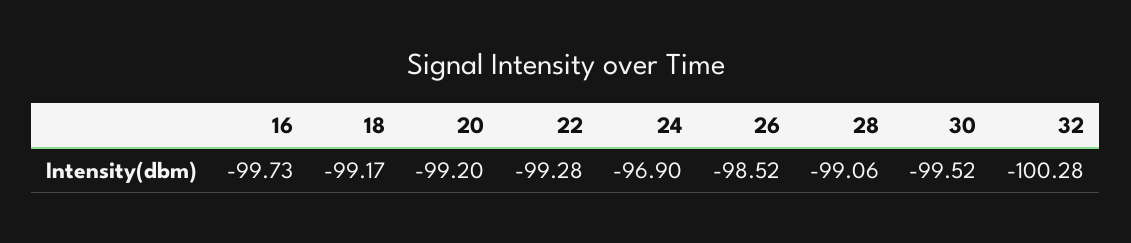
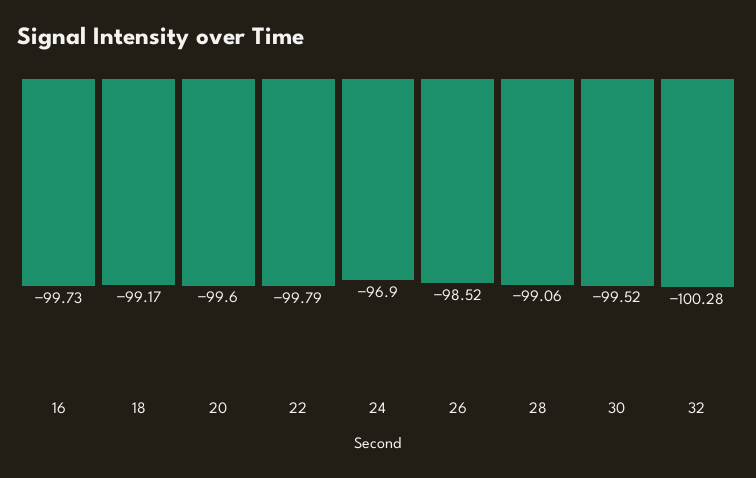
  {
    "16": -99.73,
    "18": -99.17,
-   "20": -99.2,
+   "20": -99.6,
-   "22": -99.28,
+   "22": -99.79,
    "24": -96.9,
    "26": -98.52,
    "28": -99.06,
    "30": -99.52,
    "32": -100.28
  }

